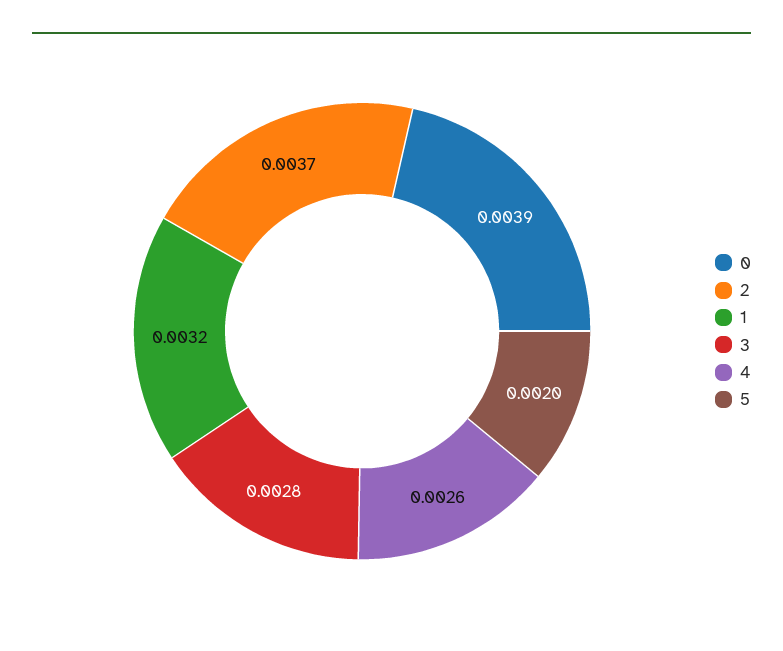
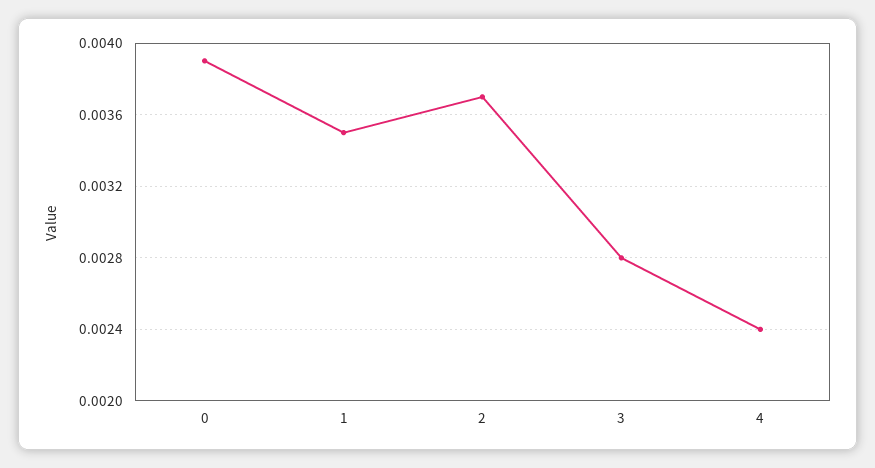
  {
    "0": 0.0039,
    "2": 0.0037,
-   "1": 0.0032,
+   "1": 0.0035,
    "3": 0.0028,
-   "4": 0.0026,
+   "4": 0.0024
-   "5": 0.002
  }

